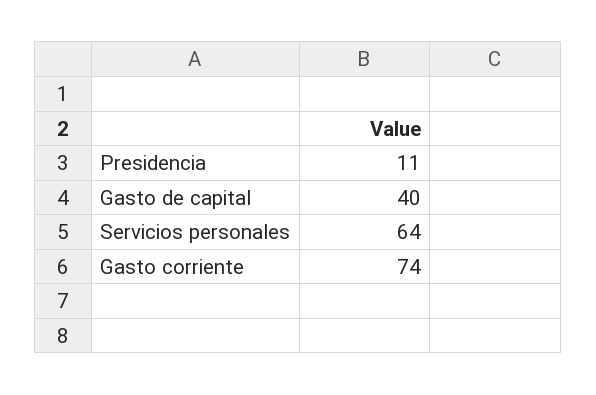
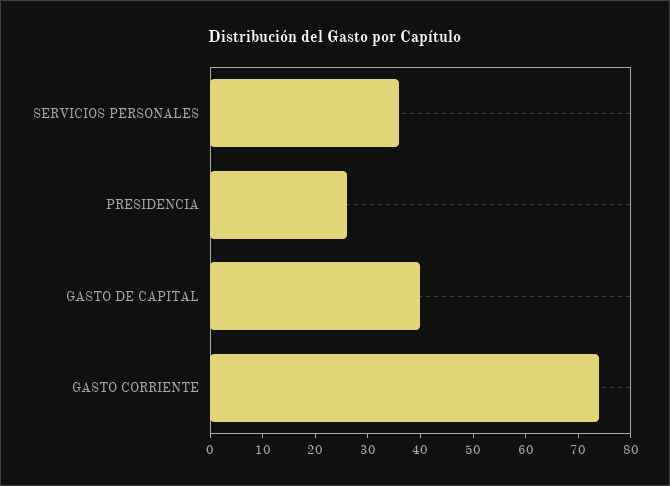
  {
-   "Presidencia": 11,
+   "Presidencia": 25,
    "Gasto de capital": 40,
-   "Servicios personales": 64,
+   "Servicios personales": 35,
    "Gasto corriente": 74
  }

